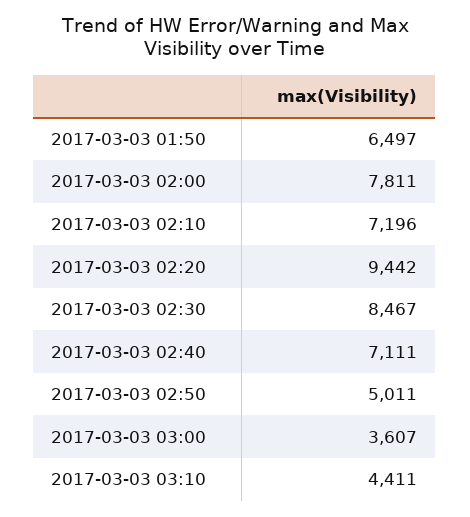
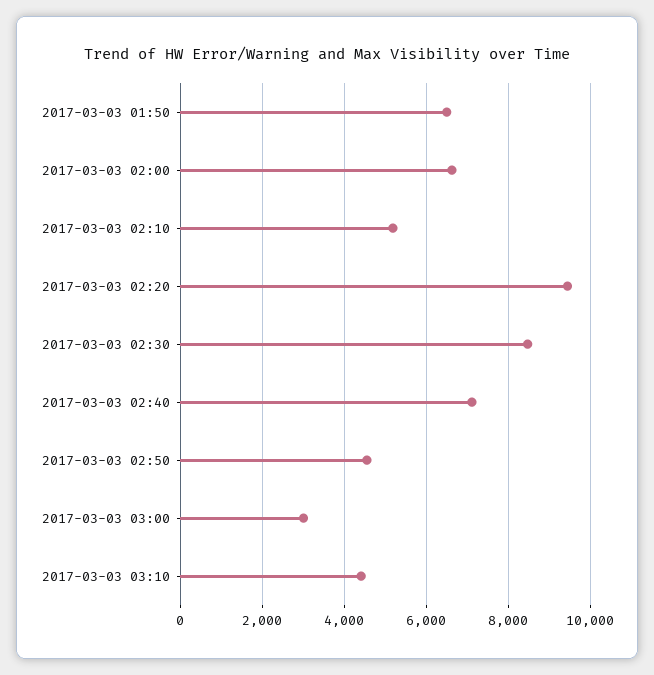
  {
    "2017-03-03 01:50": 6497,
-   "2017-03-03 02:00": 7811,
+   "2017-03-03 02:00": 6600,
-   "2017-03-03 02:10": 7196,
+   "2017-03-03 02:10": 5200,
    "2017-03-03 02:20": 9442,
    "2017-03-03 02:30": 8467,
    "2017-03-03 02:40": 7111,
-   "2017-03-03 02:50": 5011,
+   "2017-03-03 02:50": 4600,
-   "2017-03-03 03:00": 3607,
+   "2017-03-03 03:00": 3000,
    "2017-03-03 03:10": 4411
  }

